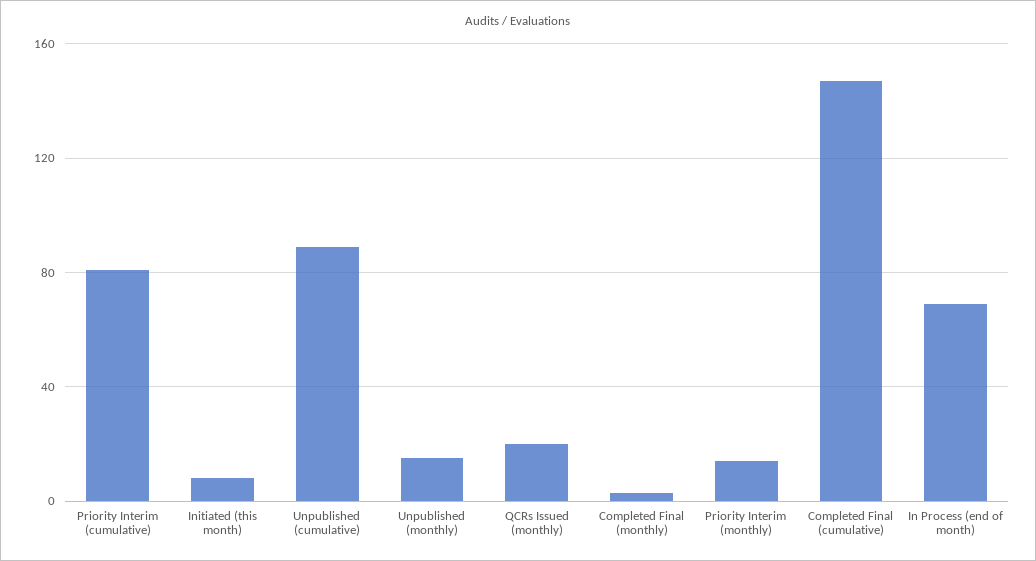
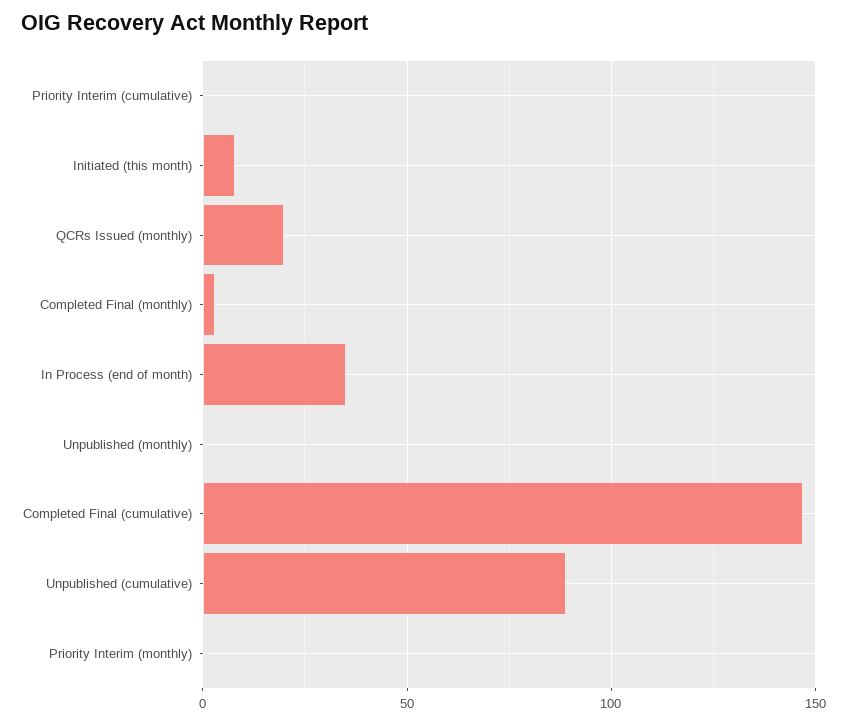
  {
-   "Priority Interim (cumulative)": 80,
+   "Priority Interim (cumulative)": 0,
    "Initiated (this month)": 10,
    "Unpublished (cumulative)": 90,
-   "Unpublished (monthly)": 15,
+   "Unpublished (monthly)": 0,
    "QCRs Issued (monthly)": 20,
    "Completed Final (monthly)": 5,
-   "Priority Interim (monthly)": 15,
+   "Priority Interim (monthly)": 0,
    "Completed Final (cumulative)": 145,
-   "In Process (end of month)": 70
+   "In Process (end of month)": 35
  }

